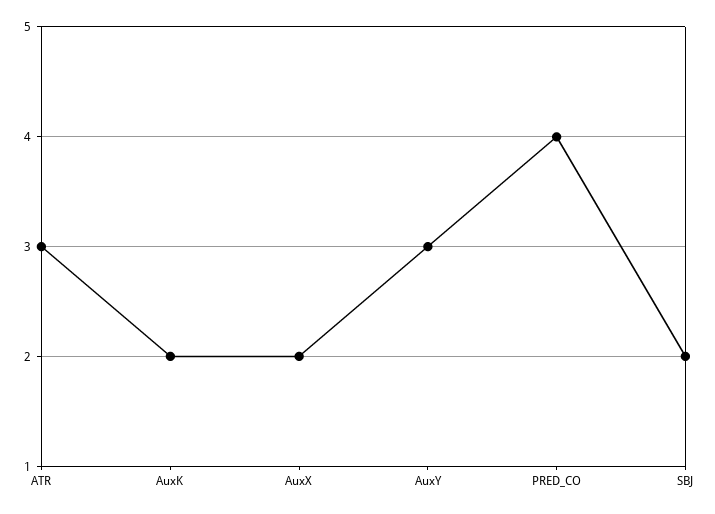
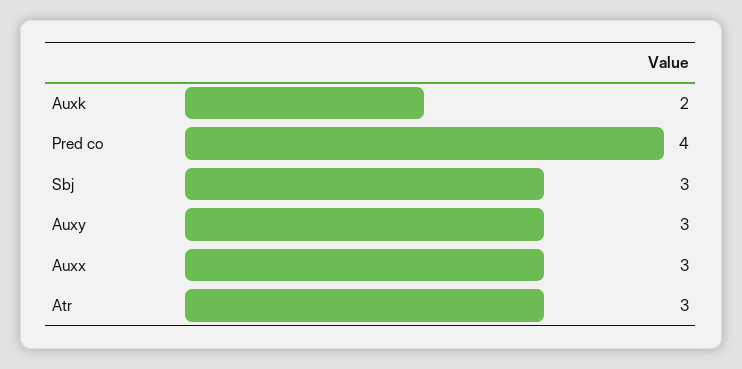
  {
    "ATR": 3,
    "AuxK": 2,
-   "AuxX": 2,
+   "AuxX": 3,
    "AuxY": 3,
    "PRED_CO": 4,
-   "SBJ": 2
+   "SBJ": 3
  }

